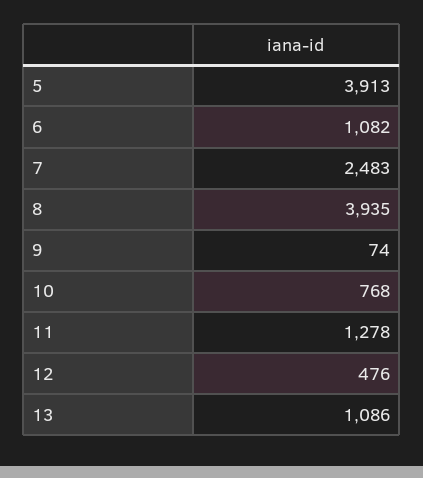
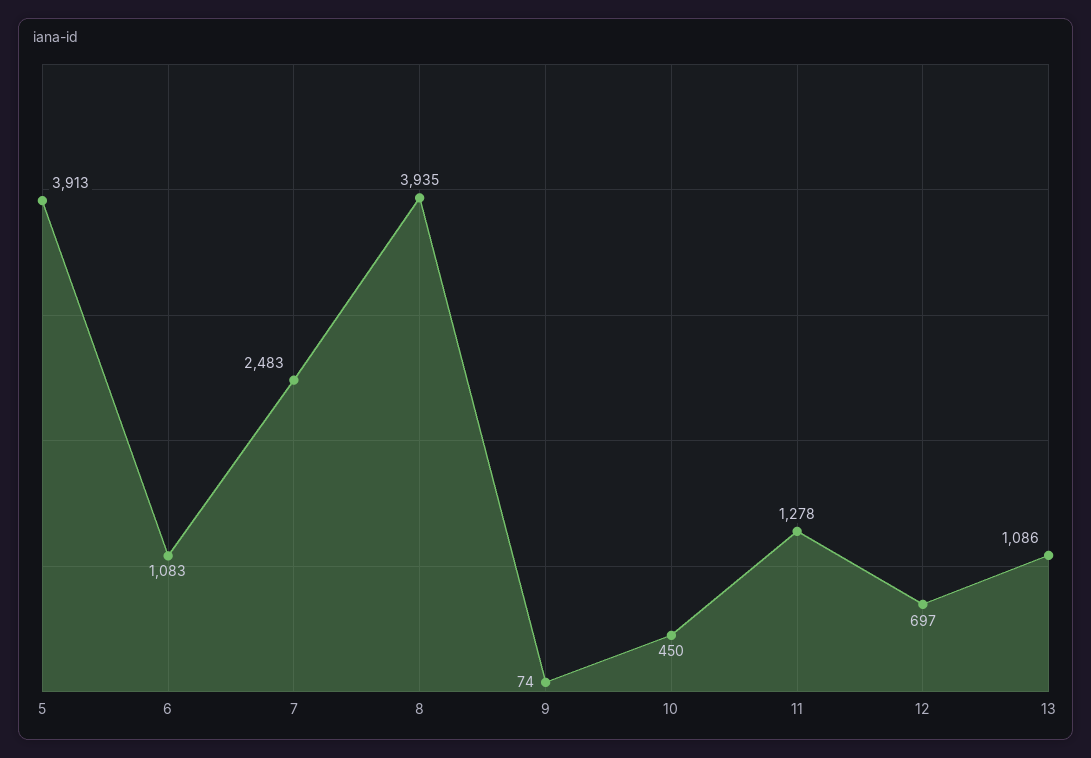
  {
    "5": 3913,
-   "6": 1082,
+   "6": 1083,
    "7": 2483,
    "8": 3935,
    "9": 74,
-   "10": 768,
+   "10": 450,
    "11": 1278,
-   "12": 476,
+   "12": 697,
    "13": 1086
  }

